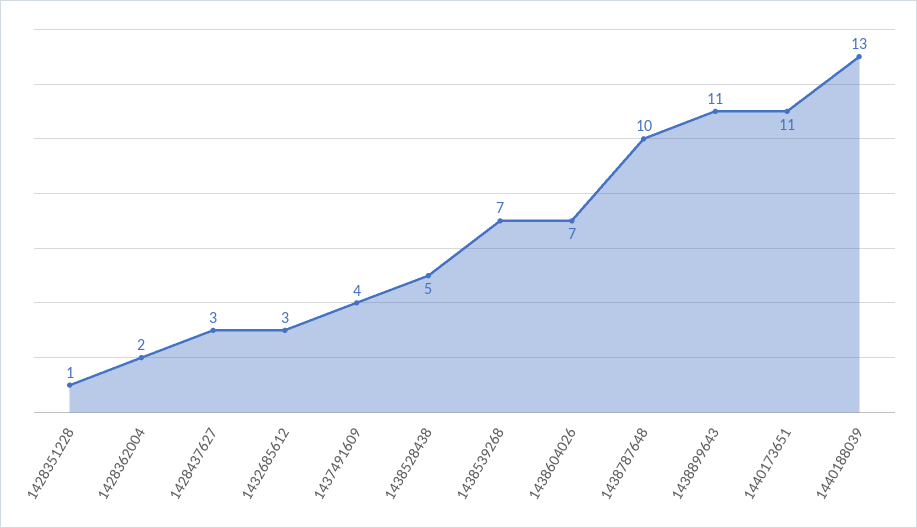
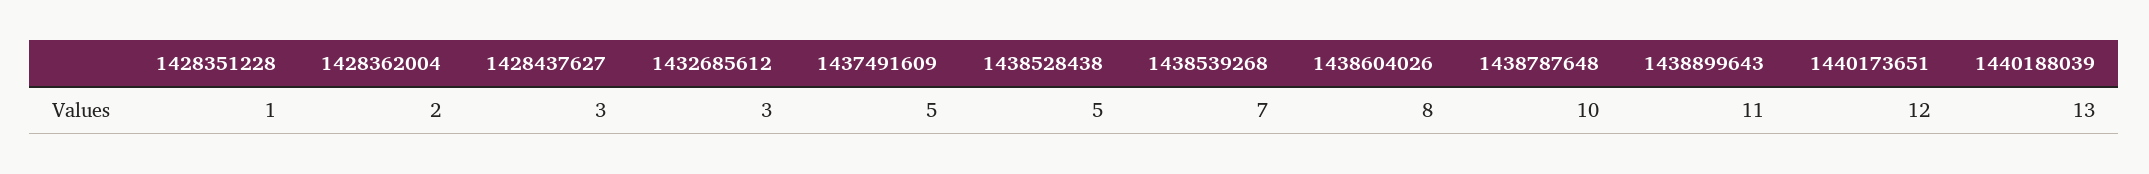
  {
    "1428351228": 1,
    "1428362004": 2,
    "1428437627": 3,
    "1432685612": 3,
-   "1437491609": 4,
+   "1437491609": 5,
    "1438528438": 5,
    "1438539268": 7,
-   "1438604026": 7,
+   "1438604026": 8,
    "1438787648": 10,
    "1438899643": 11,
-   "1440173651": 11,
+   "1440173651": 12,
    "1440188039": 13
  }

